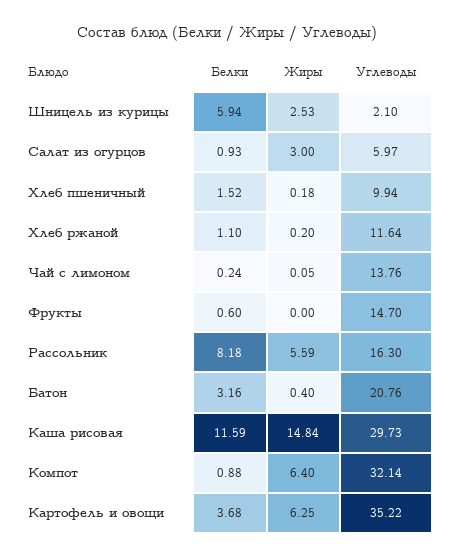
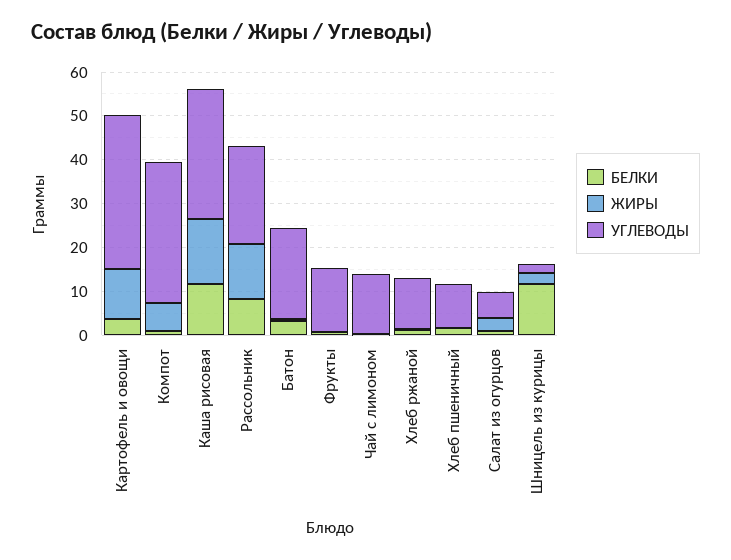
  {
    "Белки": {
-     "Шницель из курицы": 5.94,
+     "Шницель из курицы": 12,
      "Салат из огурцов": 0.93,
      "Хлеб пшеничный": 1.52,
      "Хлеб ржаной": 1.1,
      "Чай с лимоном": 0.24,
      "Фрукты": 0.6,
      "Рассольник": 8.18,
      "Батон": 3.16,
      "Каша рисовая": 11.59,
      "Компот": 0.88,
      "Картофель и овощи": 3.68
    },
    "Жиры": {
      "Шницель из курицы": 2.53,
      "Салат из огурцов": 3,
      "Хлеб пшеничный": 0.18,
      "Хлеб ржаной": 0.2,
      "Чай с лимоном": 0.05,
      "Фрукты": 0,
-     "Рассольник": 5.59,
+     "Рассольник": 12,
      "Батон": 0.4,
      "Каша рисовая": 14.84,
      "Компот": 6.4,
-     "Картофель и овощи": 6.25
+     "Картофель и овощи": 12
    },
    "Углеводы": {
      "Шницель из курицы": 2.1,
      "Салат из огурцов": 5.97,
      "Хлеб пшеничный": 9.94,
      "Хлеб ржаной": 11.64,
      "Чай с лимоном": 13.76,
      "Фрукты": 14.7,
-     "Рассольник": 16.3,
+     "Рассольник": 22,
      "Батон": 20.76,
      "Каша рисовая": 29.73,
      "Компот": 32.14,
      "Картофель и овощи": 35.22
    }
  }

